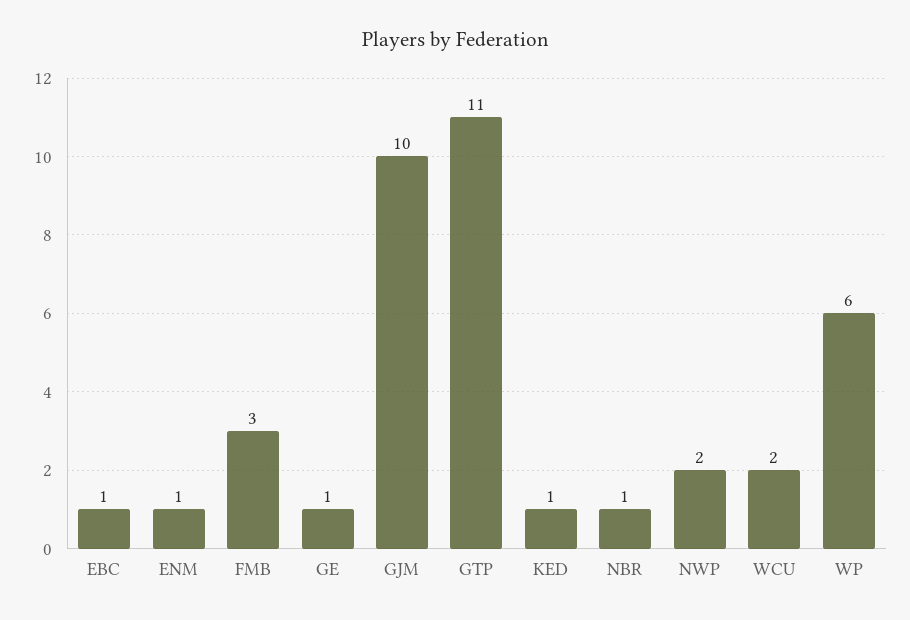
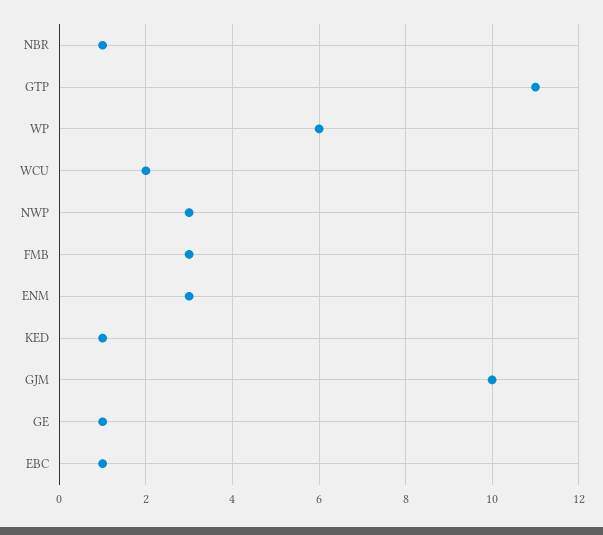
  {
    "EBC": 1,
-   "ENM": 1,
+   "ENM": 3,
    "FMB": 3,
    "GE": 1,
    "GJM": 10,
    "GTP": 11,
    "KED": 1,
    "NBR": 1,
-   "NWP": 2,
+   "NWP": 3,
    "WCU": 2,
    "WP": 6
  }

